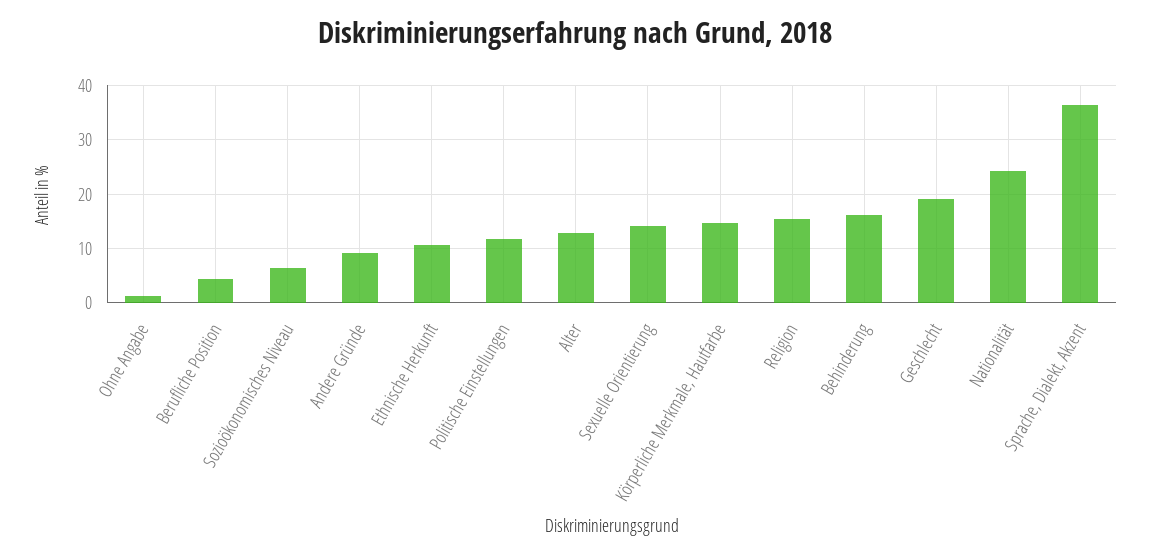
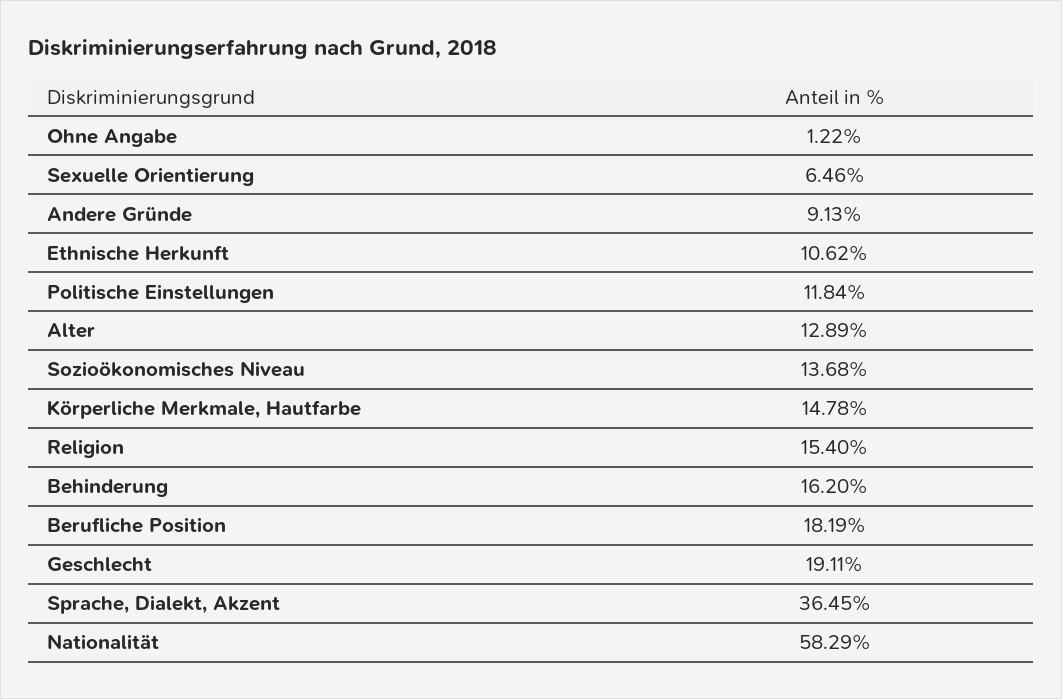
  {
    "Ohne Angabe": 1.22,
-   "Berufliche Position": 4,
+   "Berufliche Position": 18.19,
-   "Sozioökonomisches Niveau": 6,
+   "Sozioökonomisches Niveau": 13.68,
    "Andere Gründe": 9.13,
    "Ethnische Herkunft": 10.62,
    "Politische Einstellungen": 11.84,
    "Alter": 12.89,
-   "Sexuelle Orientierung": 14,
+   "Sexuelle Orientierung": 6.46,
    "Körperliche Merkmale, Hautfarbe": 14.78,
    "Religion": 15.4,
    "Behinderung": 16.2,
    "Geschlecht": 19.11,
-   "Nationalität": 24,
+   "Nationalität": 58.29,
    "Sprache, Dialekt, Akzent": 36.45
  }

